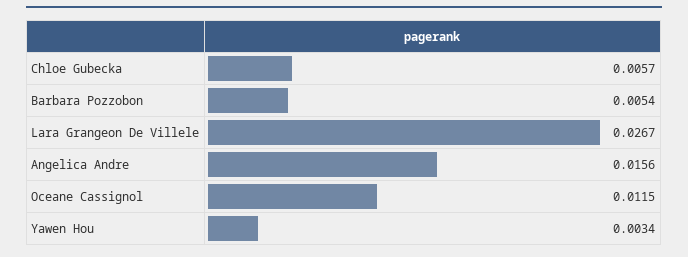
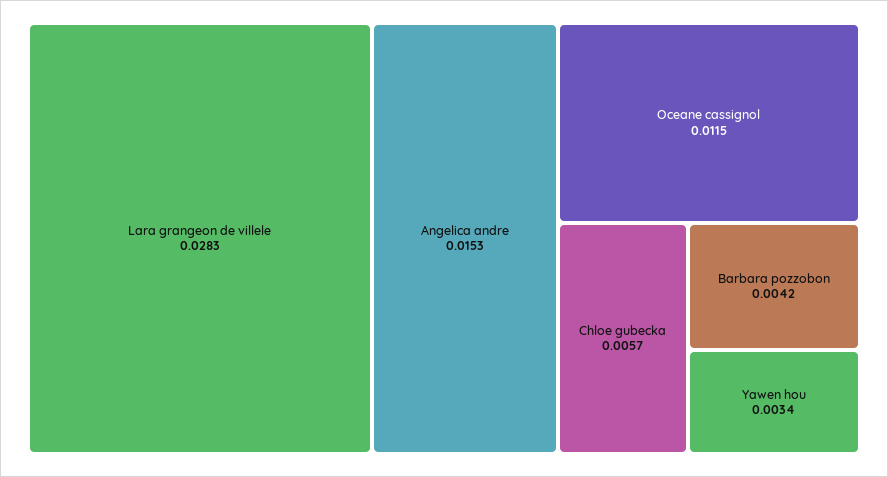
  {
    "Chloe Gubecka": 0.0057,
-   "Barbara Pozzobon": 0.0054,
+   "Barbara Pozzobon": 0.0042,
-   "Lara Grangeon De Villele": 0.0267,
+   "Lara Grangeon De Villele": 0.0283,
-   "Angelica Andre": 0.0156,
+   "Angelica Andre": 0.0153,
    "Oceane Cassignol": 0.0115,
    "Yawen Hou": 0.0034
  }

